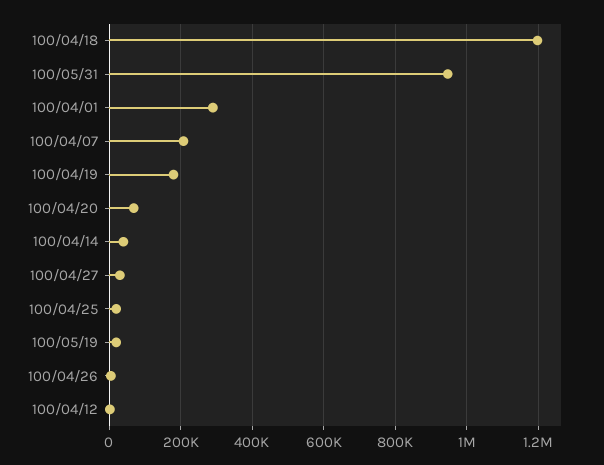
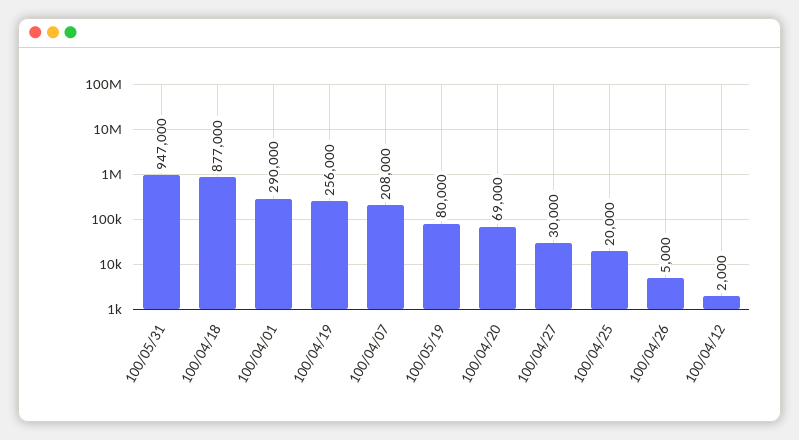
  {
-   "100/04/18": 1200000,
+   "100/04/18": 877000,
    "100/05/31": 947000,
    "100/04/01": 290000,
    "100/04/07": 208000,
-   "100/04/19": 180000,
+   "100/04/19": 256000,
    "100/04/20": 69000,
-   "100/04/14": 40000,
    "100/04/27": 30000,
    "100/04/25": 20000,
-   "100/05/19": 20000,
+   "100/05/19": 80000,
    "100/04/26": 5000,
    "100/04/12": 2000
  }

